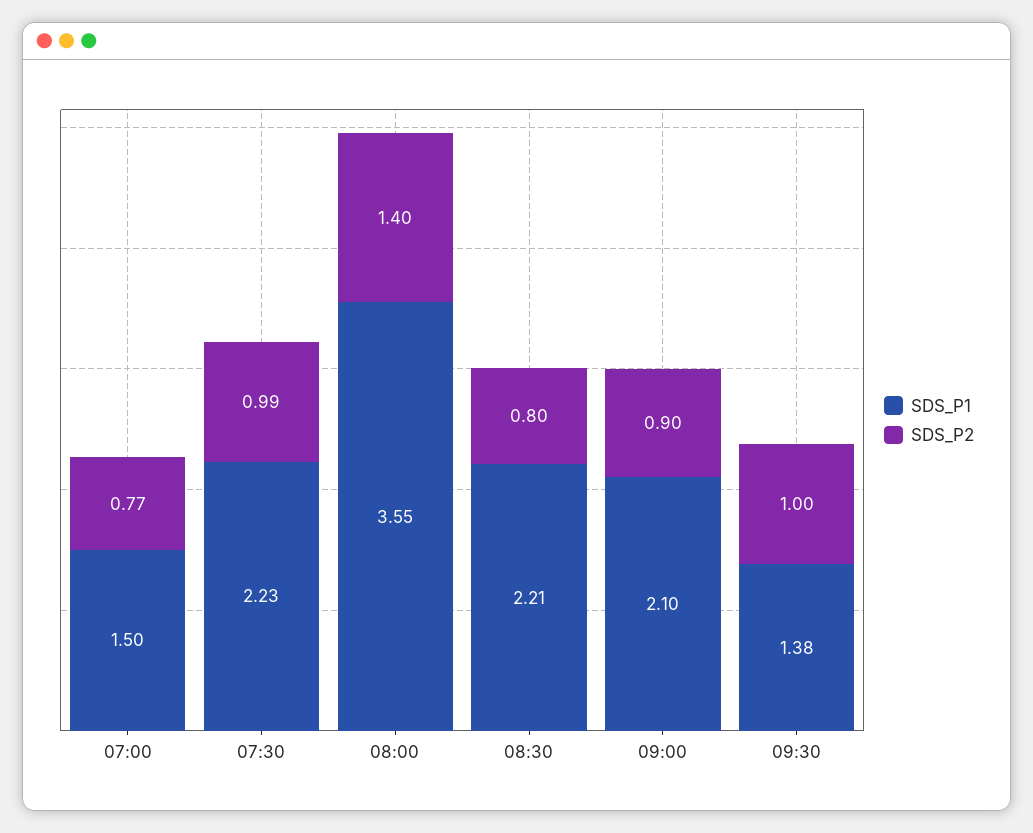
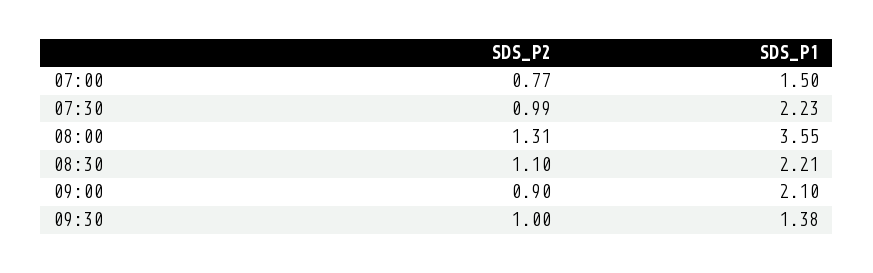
  {
    "SDS_P1": {
      "07:00": 1.5,
      "07:30": 2.23,
      "08:00": 3.55,
      "08:30": 2.21,
      "09:00": 2.1,
      "09:30": 1.38
    },
    "SDS_P2": {
      "07:00": 0.77,
      "07:30": 0.99,
-     "08:00": 1.4,
+     "08:00": 1.31,
-     "08:30": 0.8,
+     "08:30": 1.1,
      "09:00": 0.9,
      "09:30": 1
    }
  }

